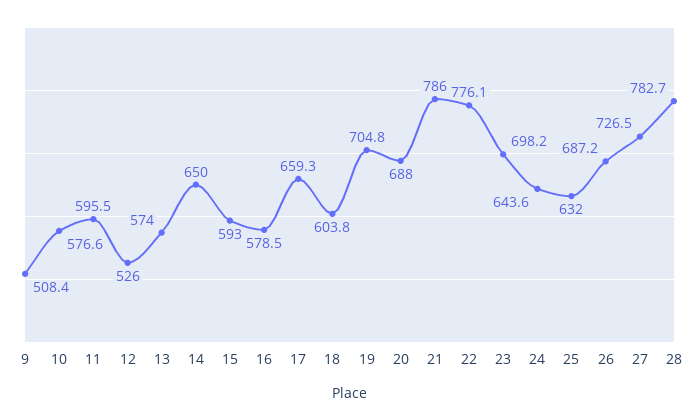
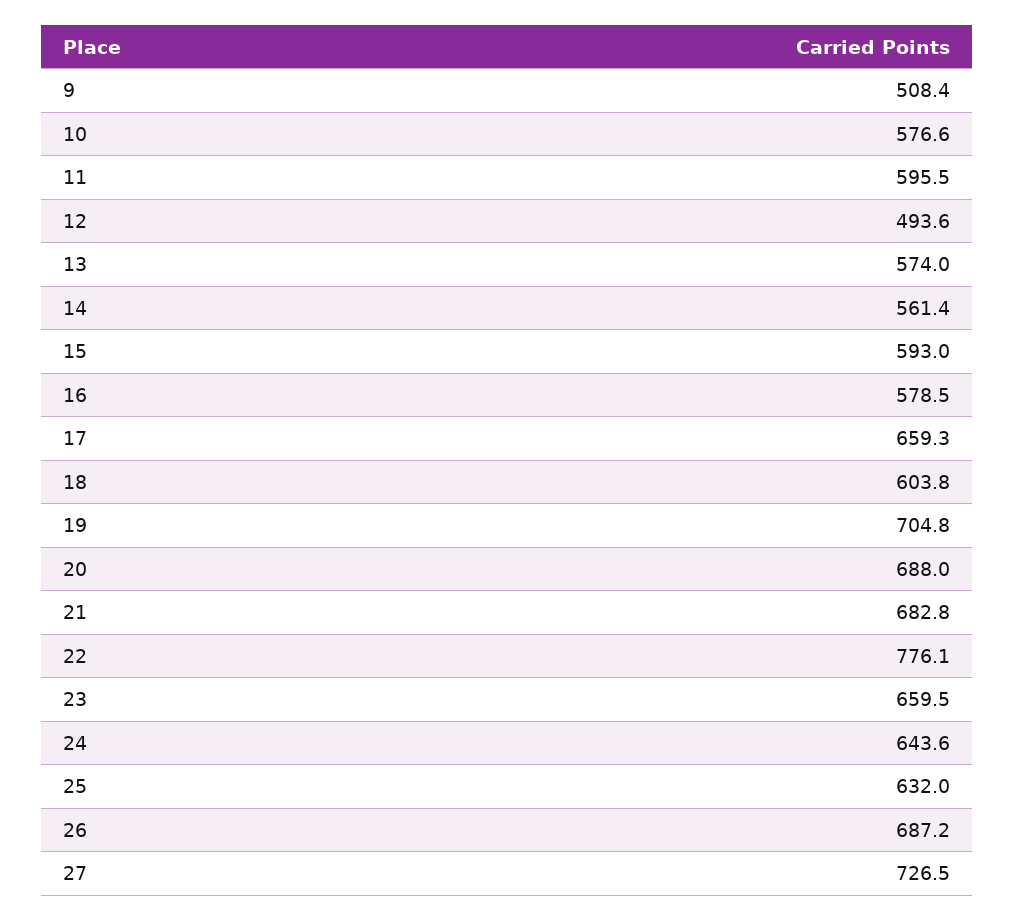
  {
    "9": 508.4,
    "10": 576.6,
    "11": 595.5,
-   "12": 526,
+   "12": 493.6,
    "13": 574,
-   "14": 650,
+   "14": 561.4,
    "15": 593,
    "16": 578.5,
    "17": 659.3,
    "18": 603.8,
    "19": 704.8,
    "20": 688,
-   "21": 786,
+   "21": 682.8,
    "22": 776.1,
-   "23": 698.2,
+   "23": 659.5,
    "24": 643.6,
    "25": 632,
    "26": 687.2,
-   "27": 726.5,
+   "27": 726.5
-   "28": 782.7
  }

